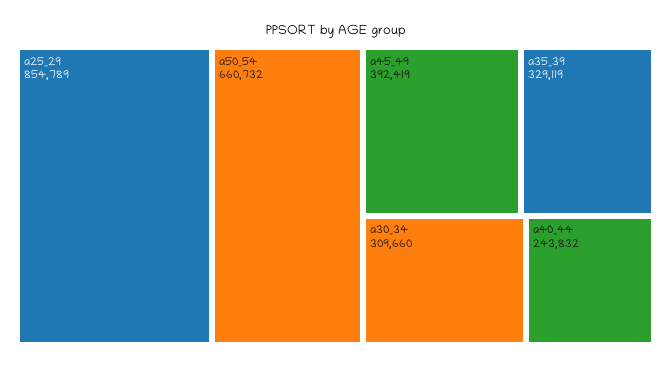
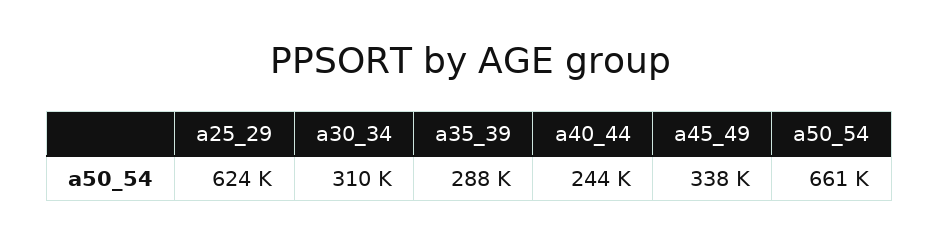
  {
-   "a25_29": 854789,
+   "a25_29": 624000,
    "a50_54": 660732,
-   "a45_49": 392419,
+   "a45_49": 338000,
-   "a35_39": 329119,
+   "a35_39": 288000,
    "a30_34": 309660,
    "a40_44": 243832
  }

